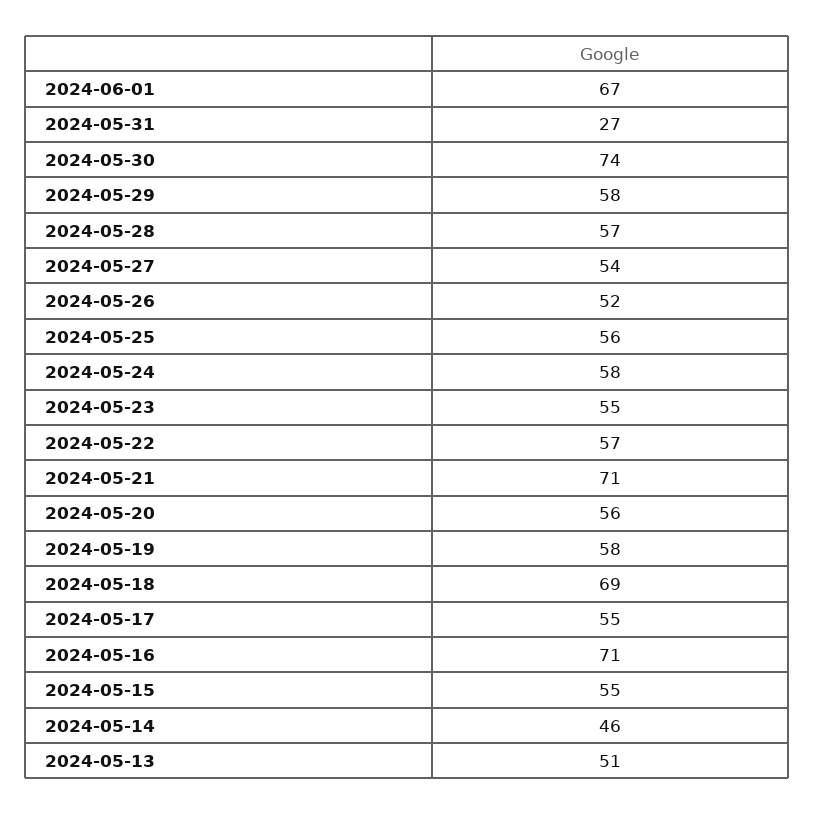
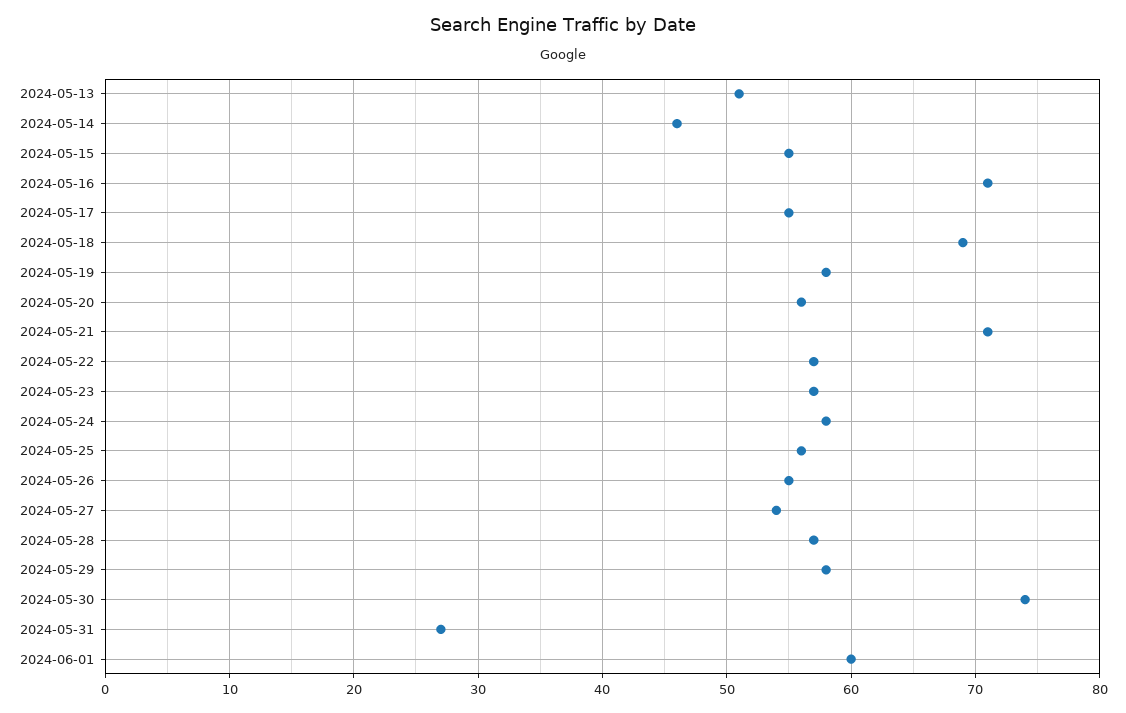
  {
-   "2024-06-01": 67,
+   "2024-06-01": 60,
    "2024-05-31": 27,
    "2024-05-30": 74,
    "2024-05-29": 58,
    "2024-05-28": 57,
    "2024-05-27": 54,
-   "2024-05-26": 52,
+   "2024-05-26": 55,
    "2024-05-25": 56,
    "2024-05-24": 58,
-   "2024-05-23": 55,
+   "2024-05-23": 57,
    "2024-05-22": 57,
    "2024-05-21": 71,
    "2024-05-20": 56,
    "2024-05-19": 58,
    "2024-05-18": 69,
    "2024-05-17": 55,
    "2024-05-16": 71,
    "2024-05-15": 55,
    "2024-05-14": 46,
    "2024-05-13": 51
  }

